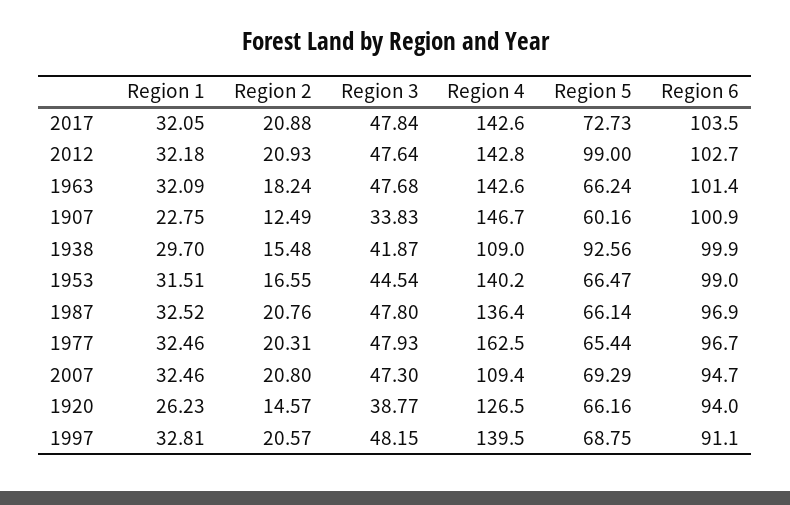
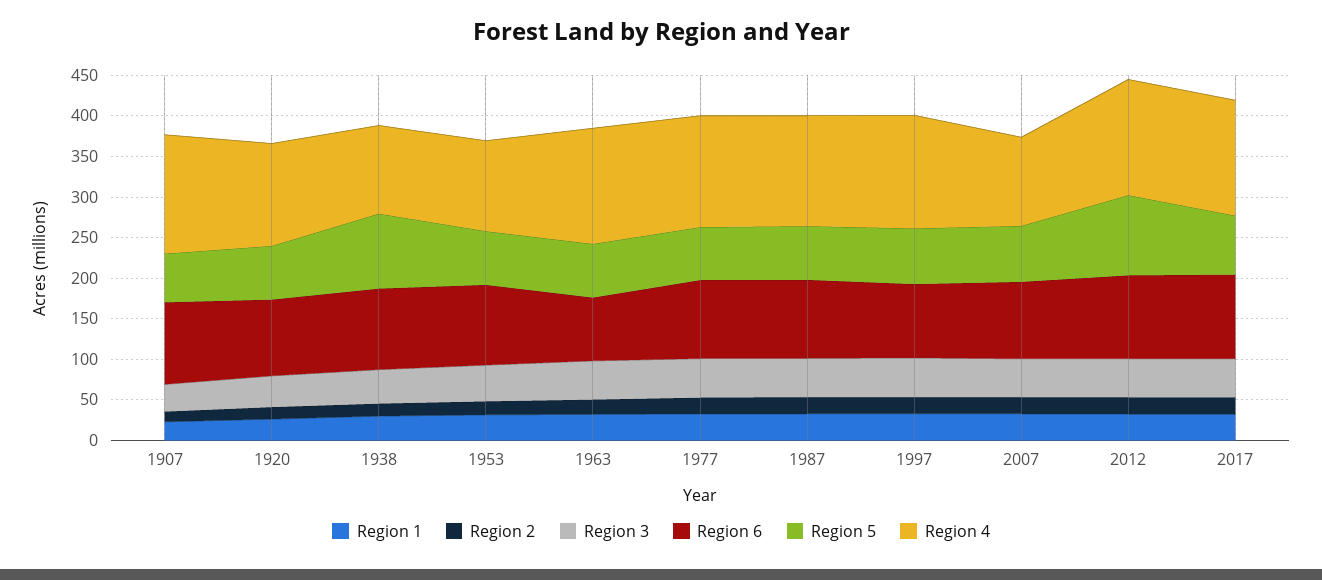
  {
    "Region 1": {
      "2017": 32.05,
      "2012": 32.18,
      "1963": 32.09,
      "1907": 22.75,
      "1938": 29.7,
      "1953": 31.51,
      "1987": 32.52,
      "1977": 32.46,
      "2007": 32.46,
      "1920": 26.23,
      "1997": 32.81
    },
    "Region 2": {
      "2017": 20.88,
      "2012": 20.93,
      "1963": 18.24,
      "1907": 12.49,
      "1938": 15.48,
      "1953": 16.55,
      "1987": 20.76,
      "1977": 20.31,
      "2007": 20.8,
      "1920": 14.57,
      "1997": 20.57
    },
    "Region 3": {
      "2017": 47.84,
      "2012": 47.64,
      "1963": 47.68,
      "1907": 33.83,
      "1938": 41.87,
      "1953": 44.54,
      "1987": 47.8,
      "1977": 47.93,
      "2007": 47.3,
      "1920": 38.77,
      "1997": 48.15
    },
    "Region 4": {
      "2017": 142.6,
      "2012": 142.8,
      "1963": 142.6,
      "1907": 146.7,
      "1938": 109,
-     "1953": 140.2,
+     "1953": 110,
      "1987": 136.4,
-     "1977": 162.5,
+     "1977": 140,
      "2007": 109.4,
      "1920": 126.5,
      "1997": 139.5
    },
    "Region 5": {
      "2017": 72.73,
      "2012": 99,
      "1963": 66.24,
      "1907": 60.16,
      "1938": 92.56,
      "1953": 66.47,
      "1987": 66.14,
      "1977": 65.44,
      "2007": 69.29,
      "1920": 66.16,
      "1997": 68.75
    },
    "Region 6": {
      "2017": 103.5,
      "2012": 102.7,
-     "1963": 101.4,
+     "1963": 80,
      "1907": 100.9,
      "1938": 99.9,
      "1953": 99,
      "1987": 96.9,
      "1977": 96.7,
      "2007": 94.7,
      "1920": 94,
      "1997": 91.1
    }
  }

